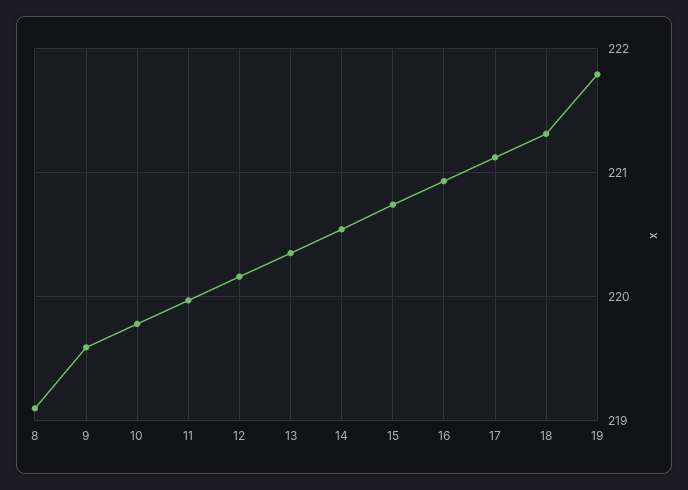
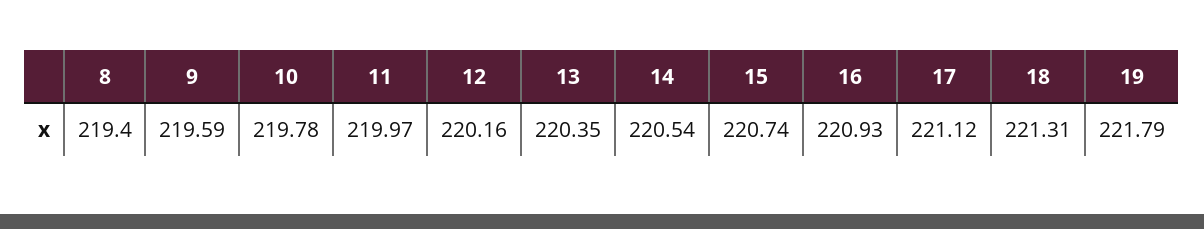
  {
-   "8": 219.1,
+   "8": 219.4,
    "9": 219.59,
    "10": 219.78,
    "11": 219.97,
    "12": 220.16,
    "13": 220.35,
    "14": 220.54,
    "15": 220.74,
    "16": 220.93,
    "17": 221.12,
    "18": 221.31,
    "19": 221.79
  }

